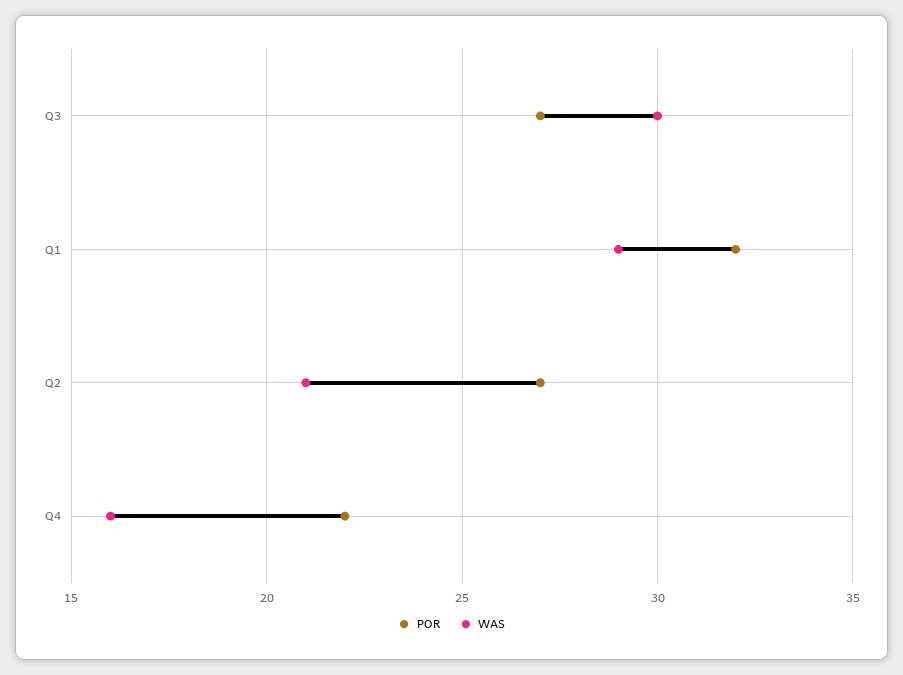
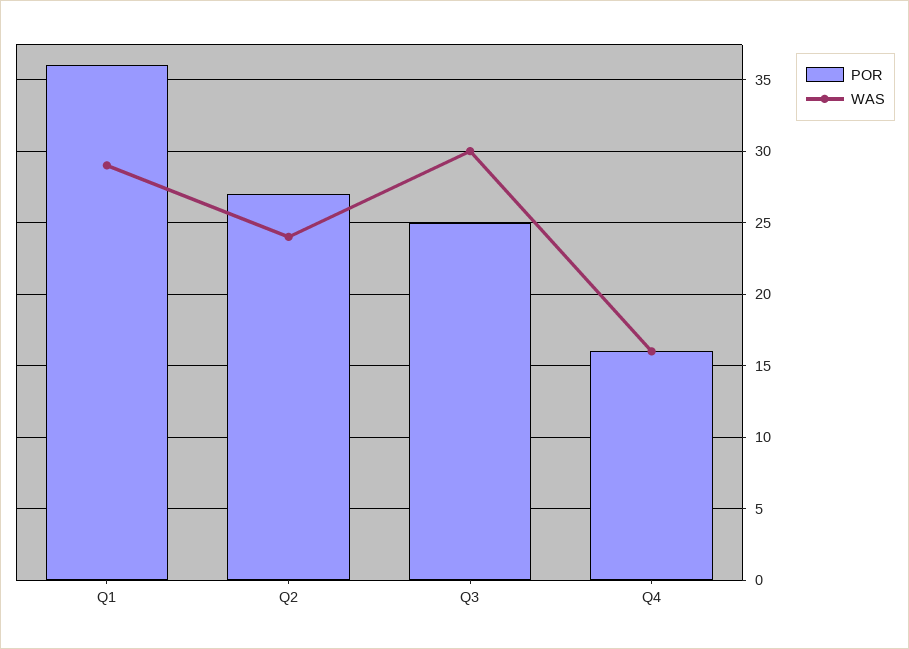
  {
    "POR": {
-     "Q3": 27,
+     "Q3": 25,
-     "Q1": 32,
+     "Q1": 36,
      "Q2": 27,
-     "Q4": 22
+     "Q4": 16
    },
    "WAS": {
      "Q3": 30,
      "Q1": 29,
-     "Q2": 21,
+     "Q2": 24,
      "Q4": 16
    }
  }

